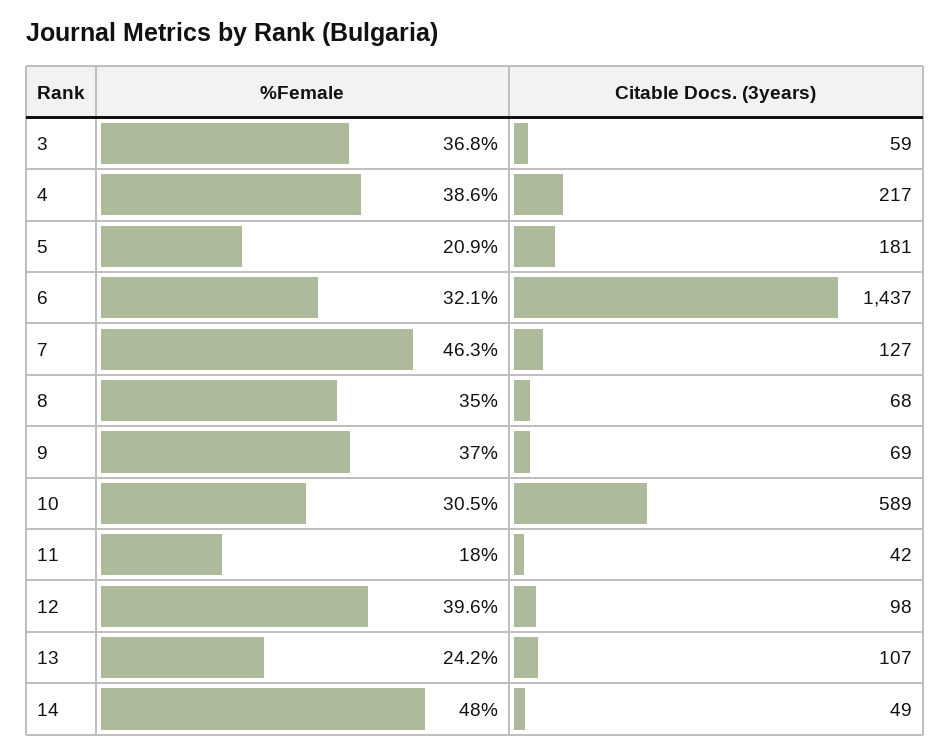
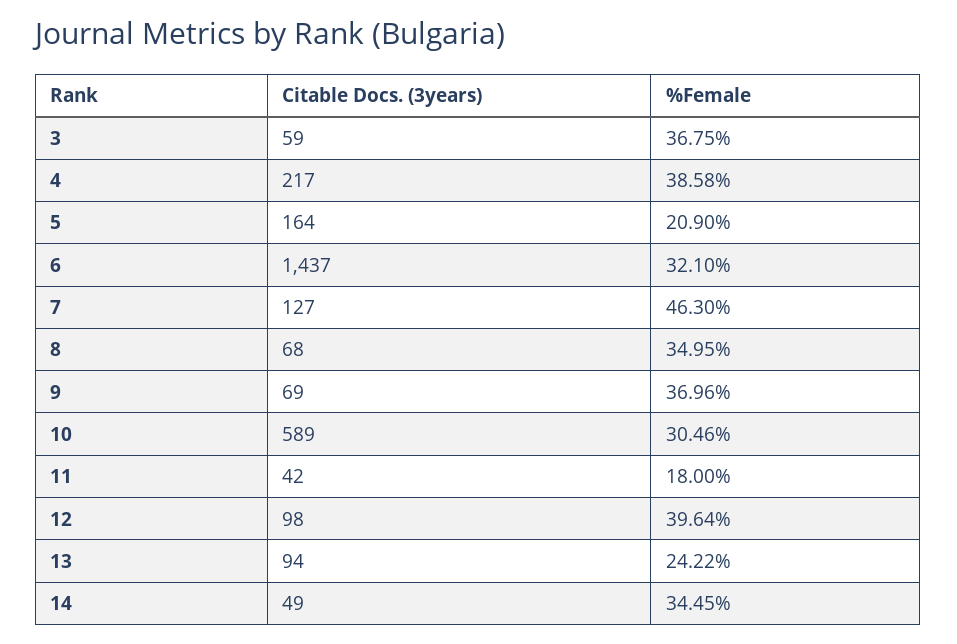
  {
    "%Female": {
      "3": 36.75,
      "4": 38.58,
      "5": 20.9,
      "6": 32.1,
      "7": 46.3,
      "8": 34.95,
      "9": 36.96,
      "10": 30.46,
      "11": 18,
      "12": 39.64,
      "13": 24.22,
-     "14": 48
+     "14": 34.45
    },
    "Citable Docs. (3years)": {
      "3": 59,
      "4": 217,
-     "5": 181,
+     "5": 164,
      "6": 1437,
      "7": 127,
      "8": 68,
      "9": 69,
      "10": 589,
      "11": 42,
      "12": 98,
-     "13": 107,
+     "13": 94,
      "14": 49
    }
  }

